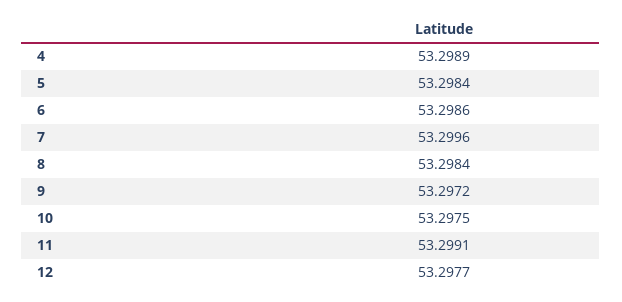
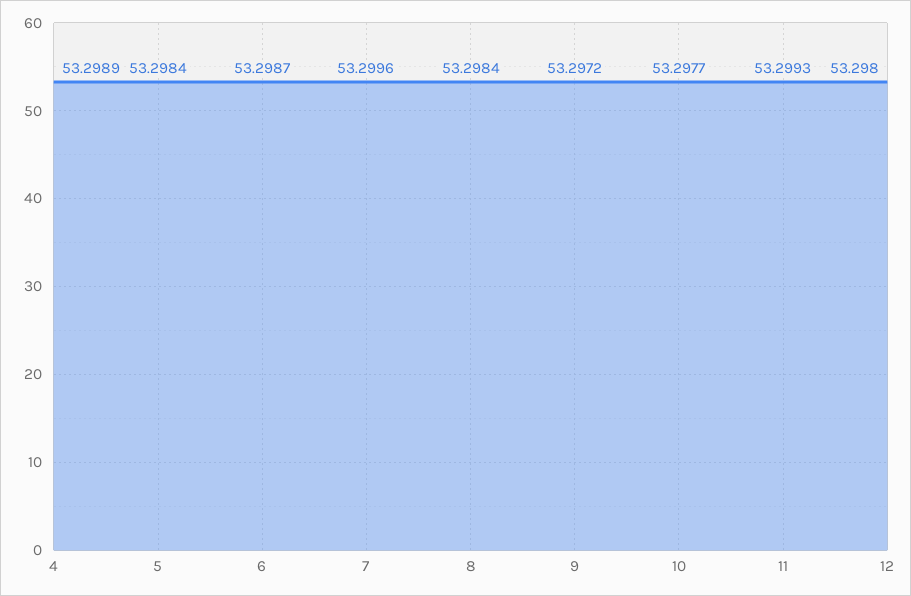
  {
    "4": 53.2989,
    "5": 53.2984,
-   "6": 53.2986,
+   "6": 53.2987,
    "7": 53.2996,
    "8": 53.2984,
    "9": 53.2972,
-   "10": 53.2975,
+   "10": 53.2977,
-   "11": 53.2991,
+   "11": 53.2993,
-   "12": 53.2977
+   "12": 53.298
  }

